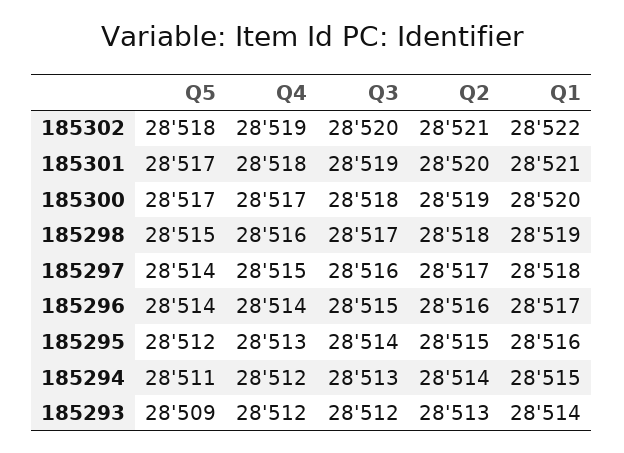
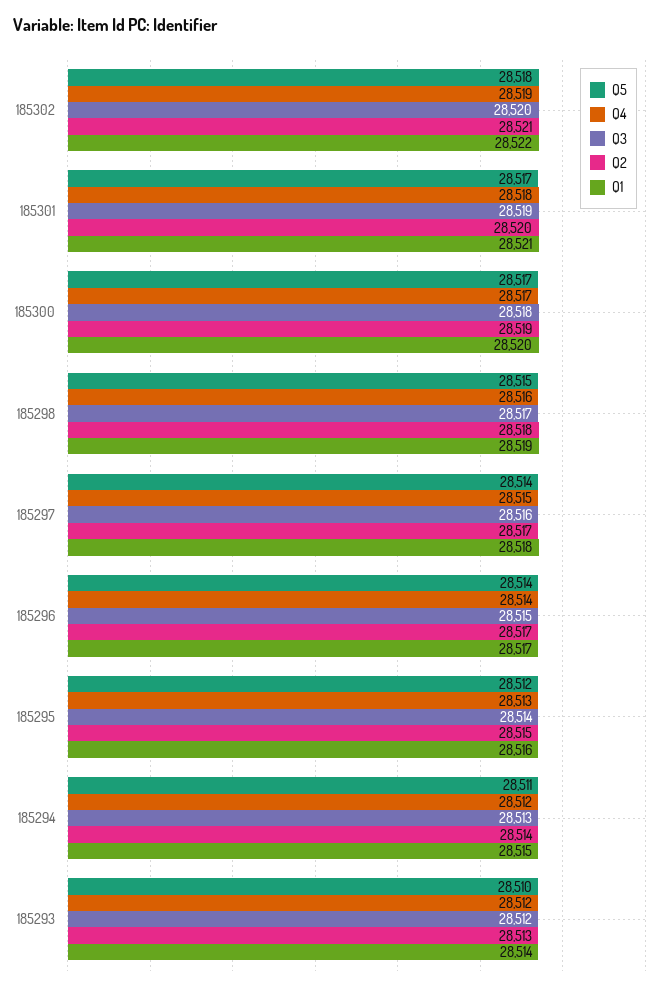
  {
    "Q5": {
      "185302": 28518,
      "185301": 28517,
      "185300": 28517,
      "185298": 28515,
      "185297": 28514,
      "185296": 28514,
      "185295": 28512,
      "185294": 28511,
-     "185293": 28509
+     "185293": 28510
    },
    "Q4": {
      "185302": 28519,
      "185301": 28518,
      "185300": 28517,
      "185298": 28516,
      "185297": 28515,
      "185296": 28514,
      "185295": 28513,
      "185294": 28512,
      "185293": 28512
    },
    "Q3": {
      "185302": 28520,
      "185301": 28519,
      "185300": 28518,
      "185298": 28517,
      "185297": 28516,
      "185296": 28515,
      "185295": 28514,
      "185294": 28513,
      "185293": 28512
    },
    "Q2": {
      "185302": 28521,
      "185301": 28520,
      "185300": 28519,
      "185298": 28518,
      "185297": 28517,
-     "185296": 28516,
+     "185296": 28517,
      "185295": 28515,
      "185294": 28514,
      "185293": 28513
    },
    "Q1": {
      "185302": 28522,
      "185301": 28521,
      "185300": 28520,
      "185298": 28519,
      "185297": 28518,
      "185296": 28517,
      "185295": 28516,
      "185294": 28515,
      "185293": 28514
    }
  }

